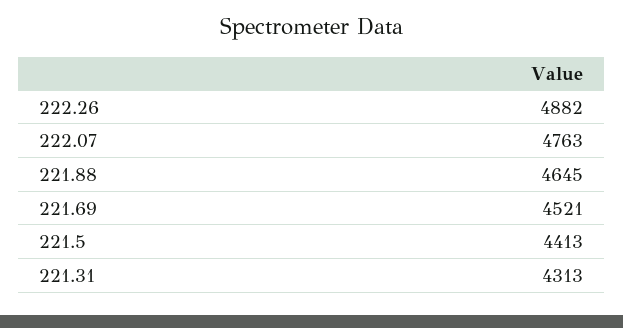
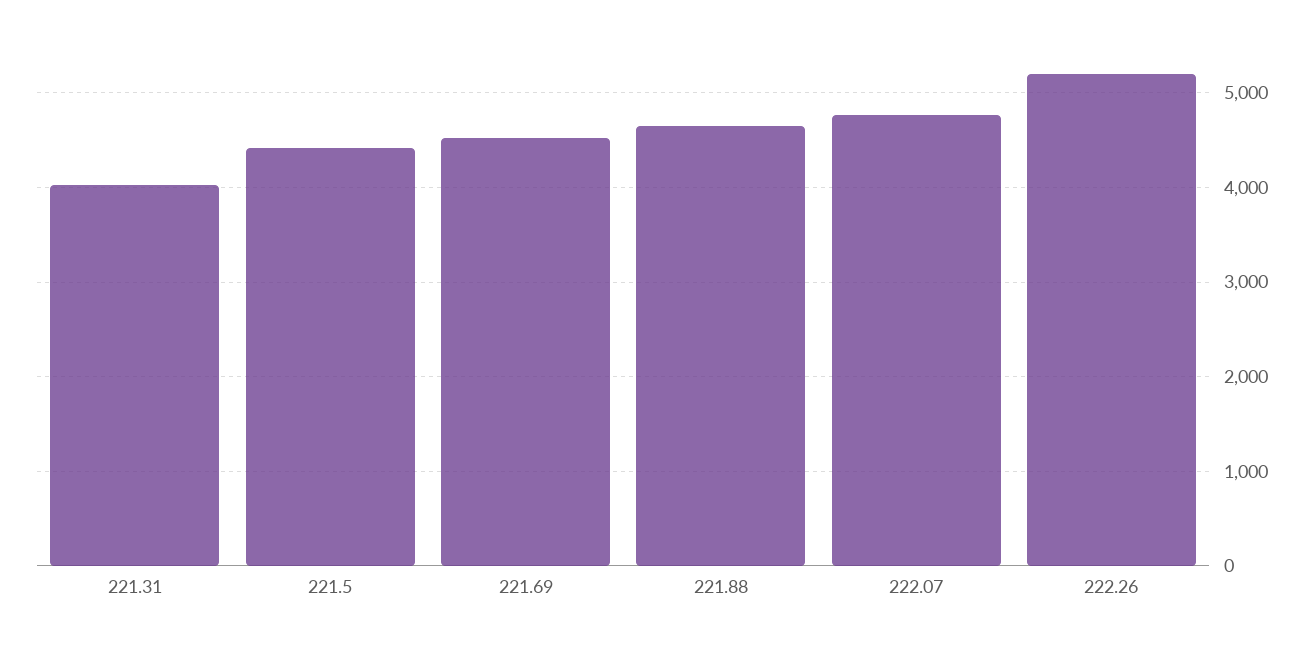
  {
-   "222.26": 4882,
+   "222.26": 5200,
    "222.07": 4763,
    "221.88": 4645,
    "221.69": 4521,
    "221.5": 4413,
-   "221.31": 4313
+   "221.31": 4000
  }

